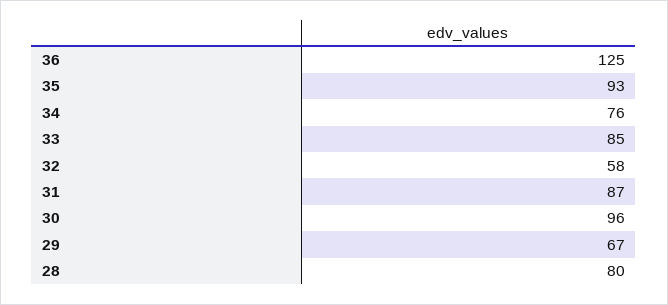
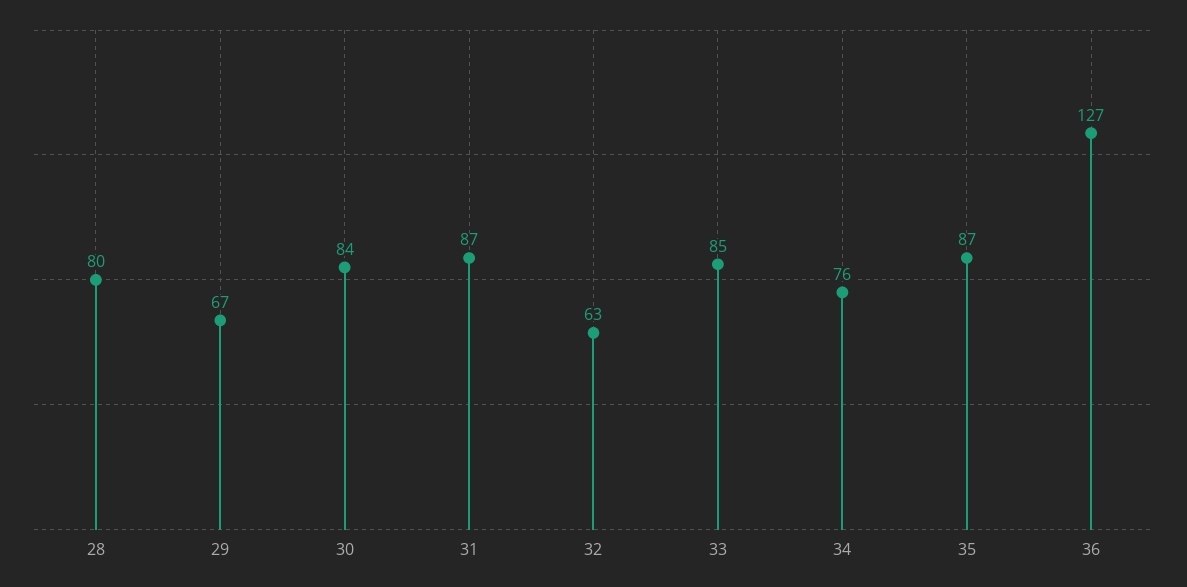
  {
-   "36": 125,
+   "36": 127,
-   "35": 93,
+   "35": 87,
    "34": 76,
    "33": 85,
-   "32": 58,
+   "32": 63,
    "31": 87,
-   "30": 96,
+   "30": 84,
    "29": 67,
    "28": 80
  }

